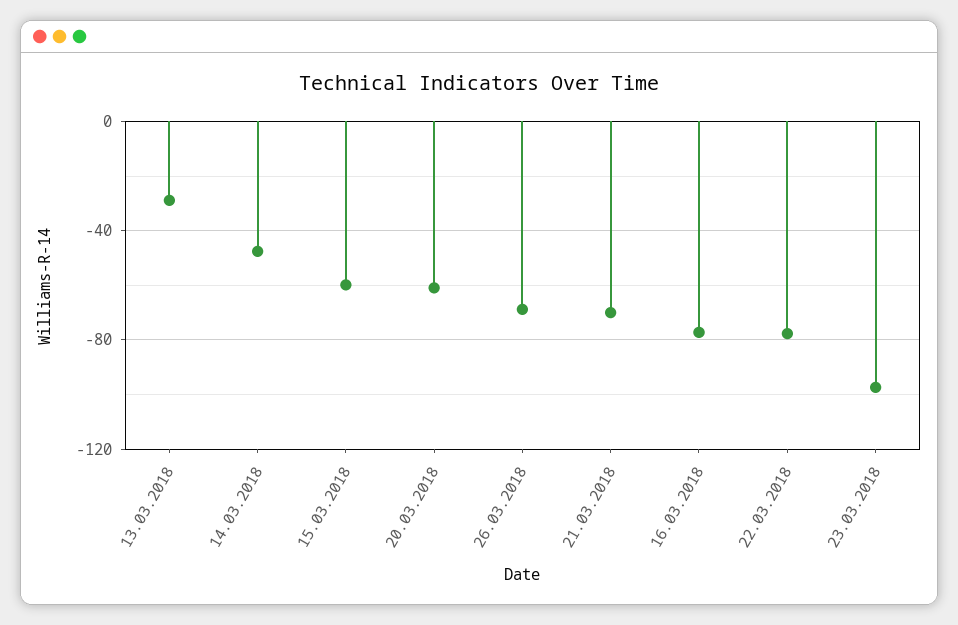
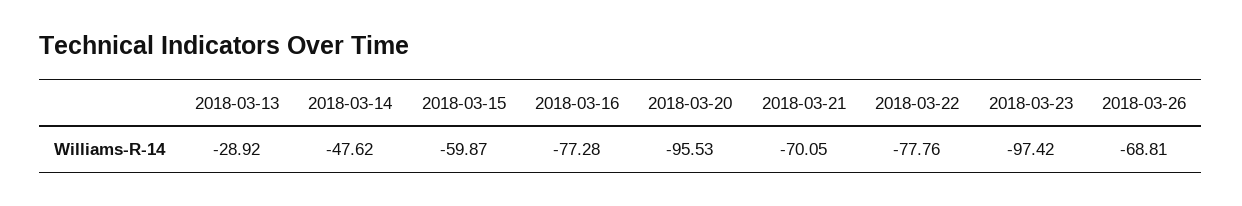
  {
    "13.03.2018": -28.92,
    "14.03.2018": -47.62,
    "15.03.2018": -59.87,
-   "20.03.2018": -60,
+   "20.03.2018": -95.53,
    "26.03.2018": -68.81,
    "21.03.2018": -70.05,
    "16.03.2018": -77.28,
    "22.03.2018": -77.76,
    "23.03.2018": -97.42
  }

